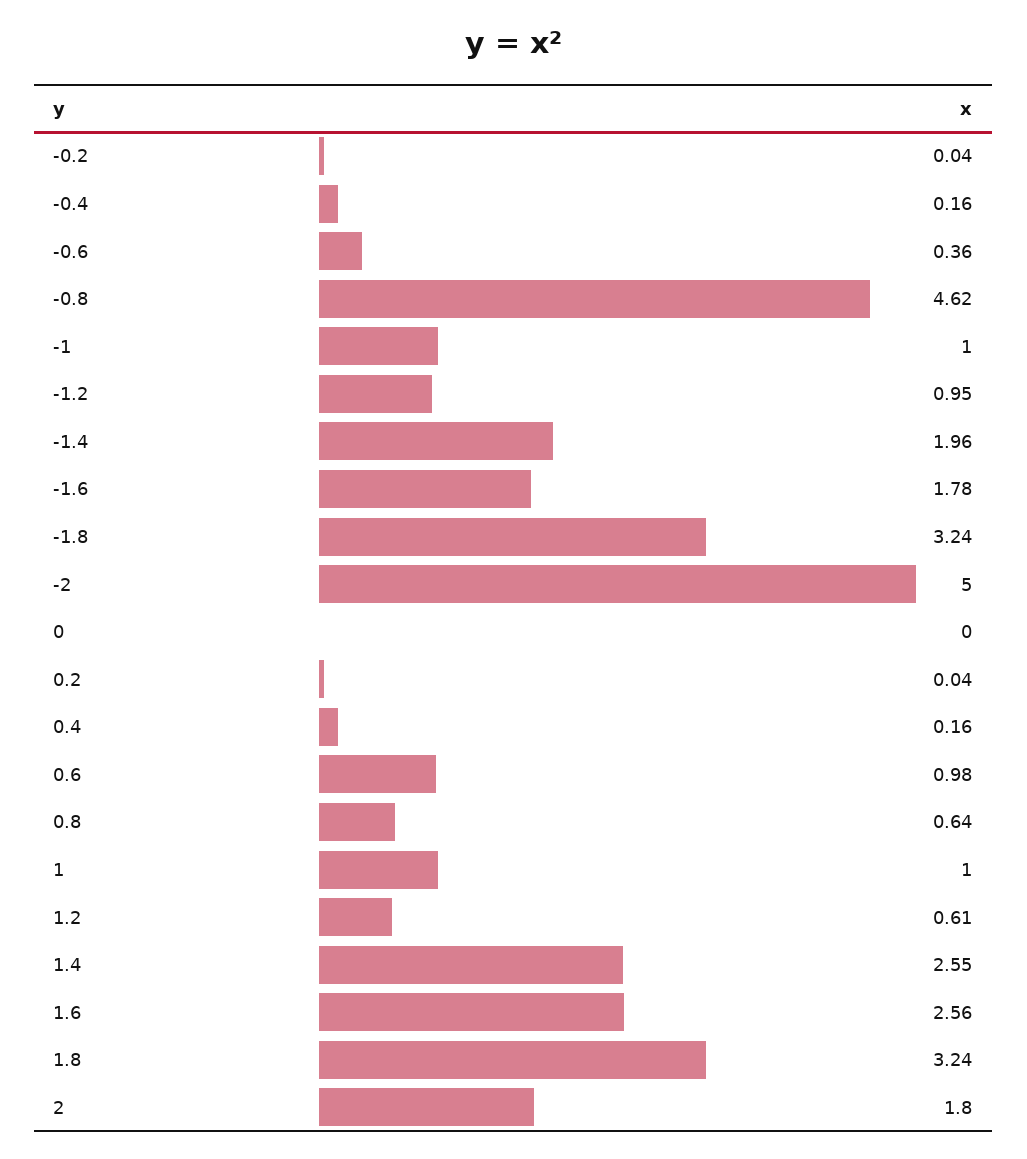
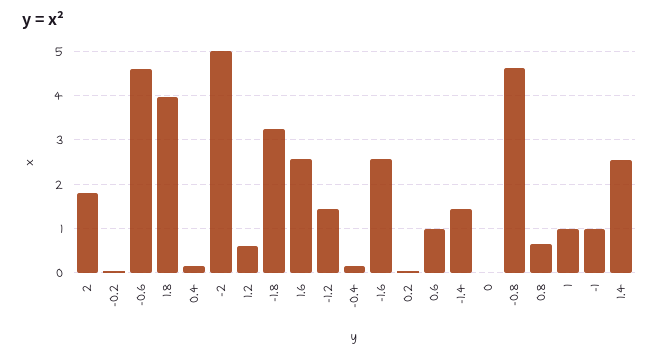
  {
    "-0.2": 0.04,
    "-0.4": 0.16,
-   "-0.6": 0.36,
+   "-0.6": 4.6,
    "-0.8": 4.62,
    "-1": 1,
-   "-1.2": 0.95,
+   "-1.2": 1.4,
-   "-1.4": 1.96,
+   "-1.4": 1.4,
-   "-1.6": 1.78,
+   "-1.6": 2.6,
    "-1.8": 3.24,
    "-2": 5,
    "0": 0,
    "0.2": 0.04,
    "0.4": 0.16,
    "0.6": 0.98,
    "0.8": 0.64,
    "1": 1,
    "1.2": 0.61,
    "1.4": 2.55,
    "1.6": 2.56,
-   "1.8": 3.24,
+   "1.8": 4,
    "2": 1.8
  }

